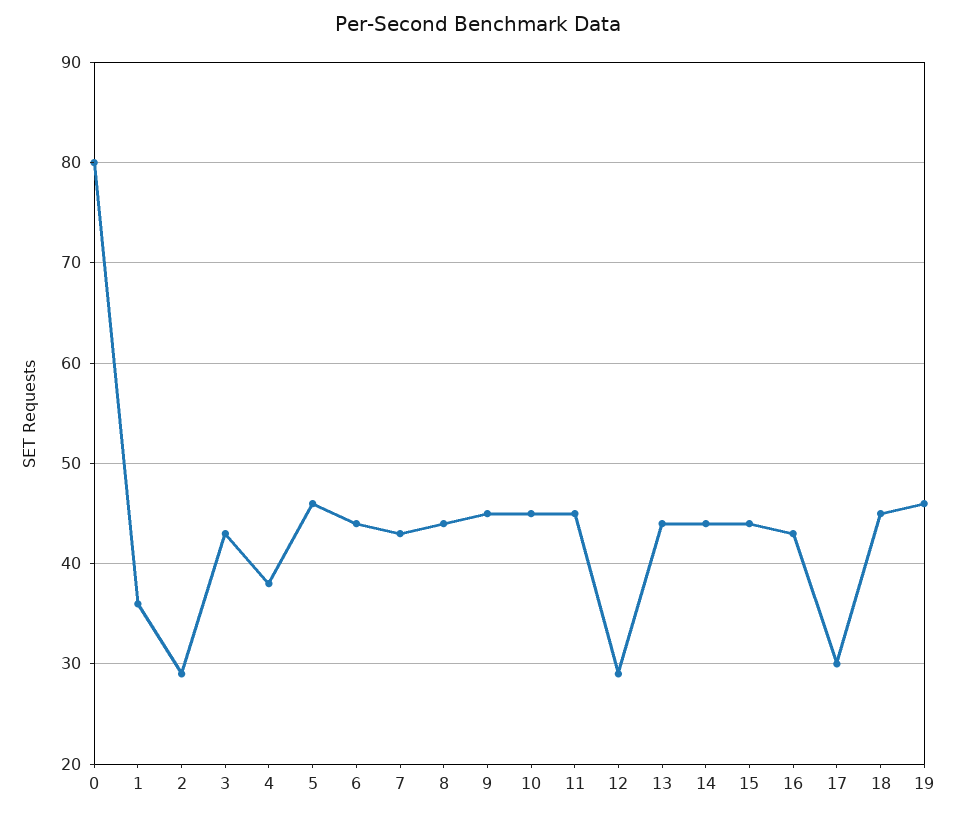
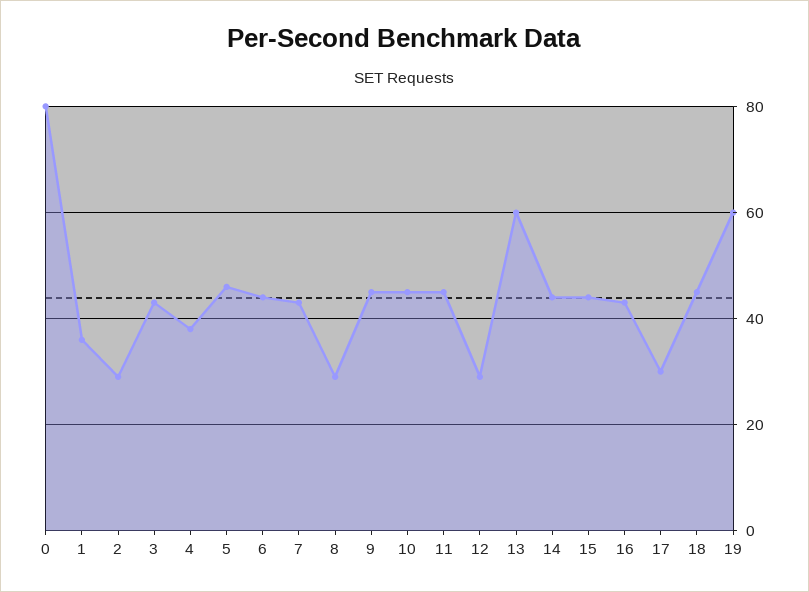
  {
    "0": 80,
    "1": 36,
    "2": 29,
    "3": 43,
    "4": 38,
    "5": 46,
    "6": 44,
    "7": 43,
-   "8": 44,
+   "8": 30,
    "9": 45,
    "10": 45,
    "11": 45,
    "12": 29,
-   "13": 44,
+   "13": 60,
    "14": 44,
    "15": 44,
    "16": 43,
    "17": 30,
    "18": 45,
-   "19": 46
+   "19": 60
  }

